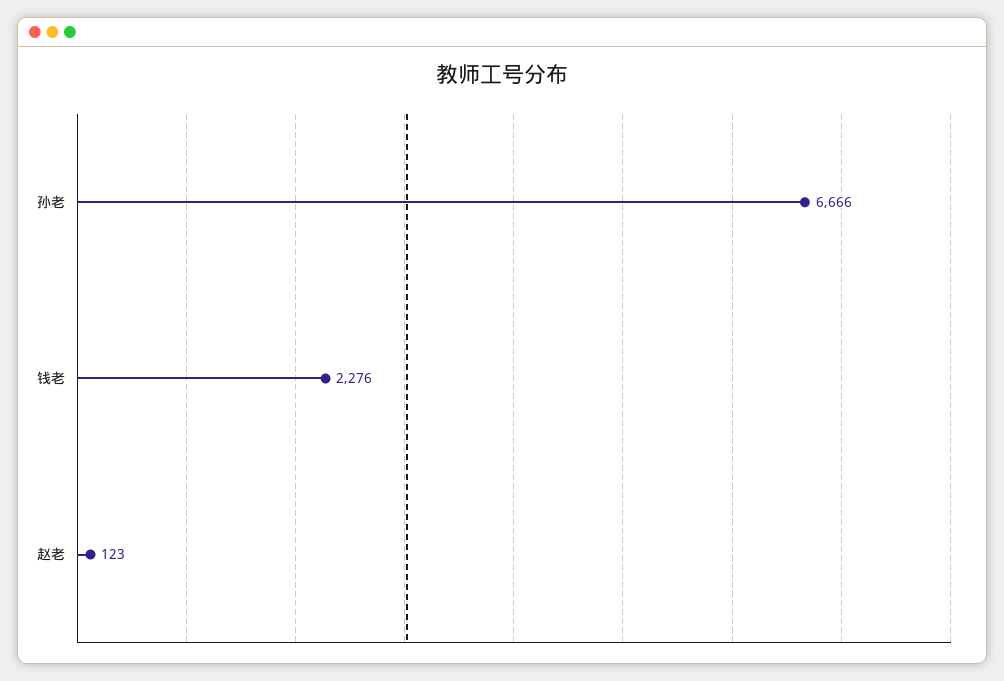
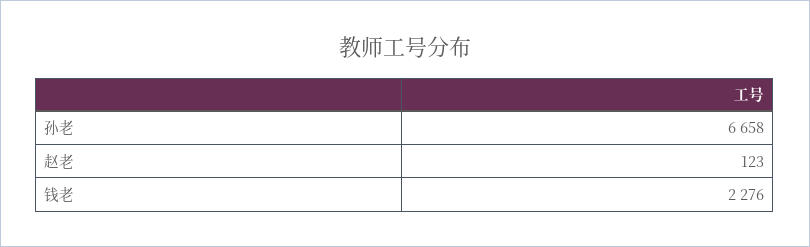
  {
-   "孙老": 6666,
+   "孙老": 6658,
    "钱老": 2276,
    "赵老": 123
  }

